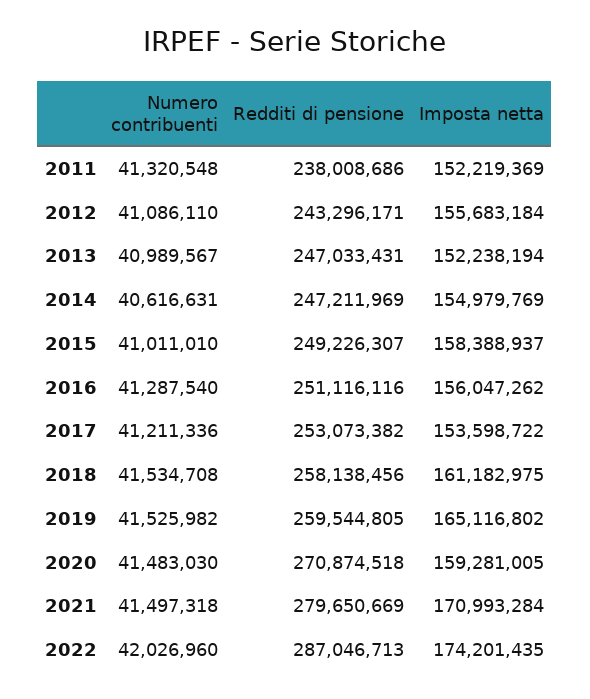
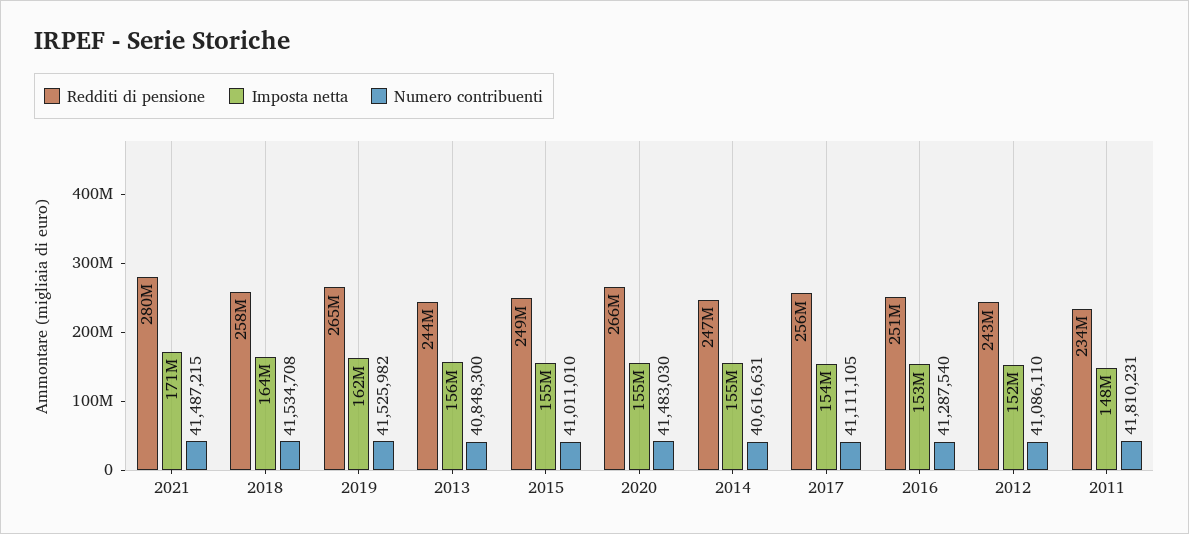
  {
    "Numero contribuenti": {
-     "2011": 41320548,
+     "2011": 41810231,
      "2012": 41086110,
-     "2013": 40989567,
+     "2013": 40848300,
      "2014": 40616631,
      "2015": 41011010,
      "2016": 41287540,
-     "2017": 41211336,
+     "2017": 41111105,
      "2018": 41534708,
      "2019": 41525982,
      "2020": 41483030,
-     "2021": 41497318,
+     "2021": 41487215
-     "2022": 42026960
    },
    "Redditi di pensione": {
-     "2011": 238008686,
+     "2011": 234000000,
      "2012": 243296171,
-     "2013": 247033431,
+     "2013": 244000000,
      "2014": 247211969,
      "2015": 249226307,
      "2016": 251116116,
-     "2017": 253073382,
+     "2017": 256000000,
      "2018": 258138456,
-     "2019": 259544805,
+     "2019": 265000000,
-     "2020": 270874518,
+     "2020": 266000000,
-     "2021": 279650669,
+     "2021": 279650669
-     "2022": 287046713
    },
    "Imposta netta": {
-     "2011": 152219369,
+     "2011": 148000000,
-     "2012": 155683184,
+     "2012": 152000000,
-     "2013": 152238194,
+     "2013": 156000000,
      "2014": 154979769,
-     "2015": 158388937,
+     "2015": 155000000,
-     "2016": 156047262,
+     "2016": 153000000,
      "2017": 153598722,
-     "2018": 161182975,
+     "2018": 164000000,
-     "2019": 165116802,
+     "2019": 162000000,
-     "2020": 159281005,
+     "2020": 155000000,
-     "2021": 170993284,
+     "2021": 170993284
-     "2022": 174201435
    }
  }

